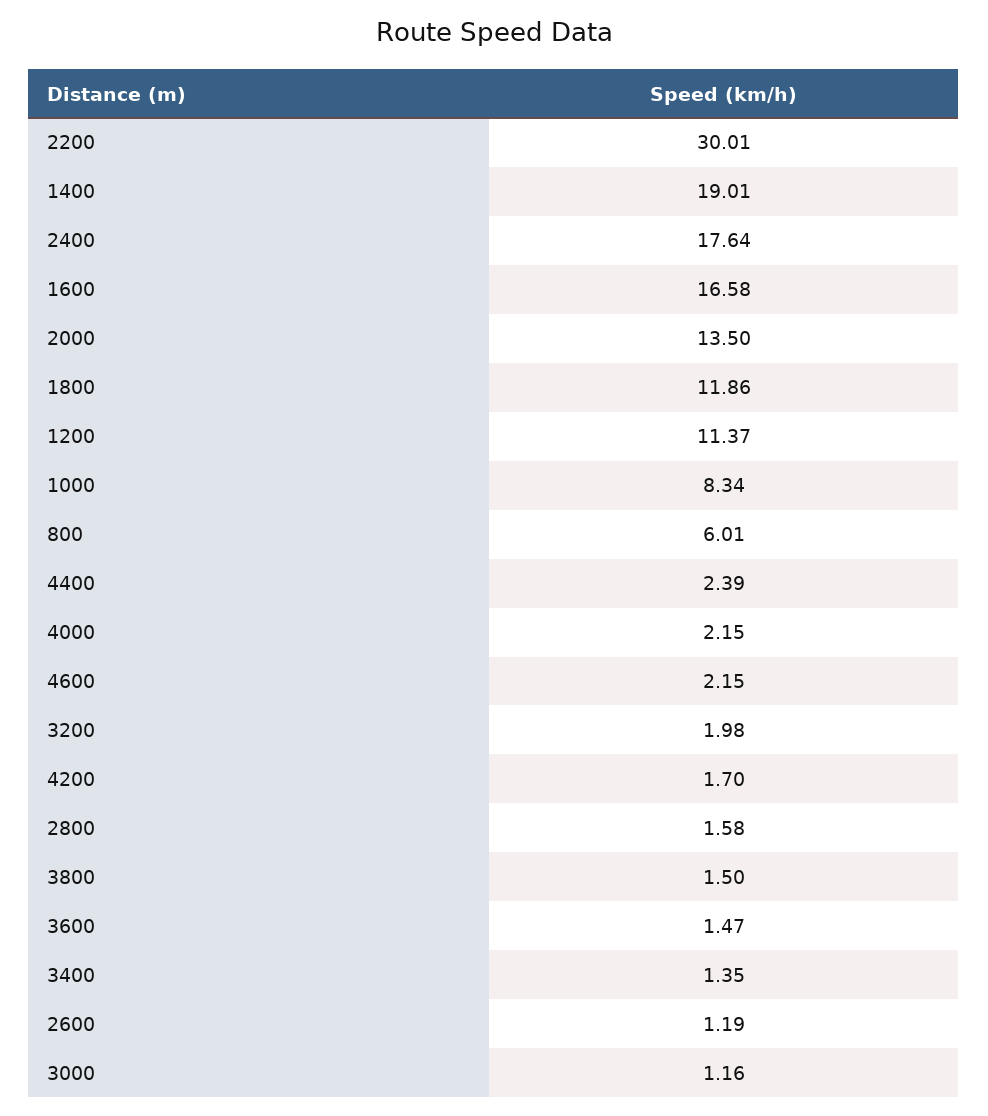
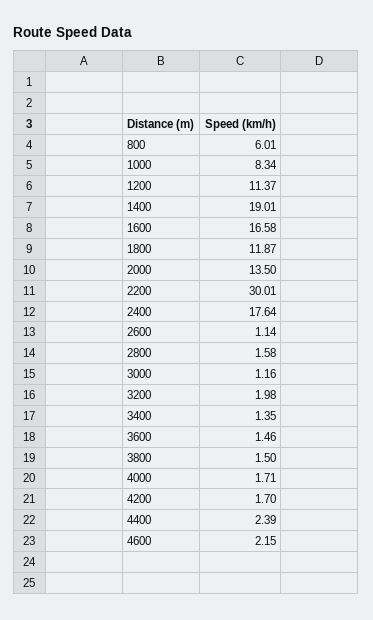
  {
    "2200": 30.01,
    "1400": 19.01,
    "2400": 17.64,
    "1600": 16.58,
    "2000": 13.5,
-   "1800": 11.86,
+   "1800": 11.87,
    "1200": 11.37,
    "1000": 8.34,
    "800": 6.01,
    "4400": 2.39,
-   "4000": 2.15,
+   "4000": 1.71,
    "4600": 2.15,
    "3200": 1.98,
    "4200": 1.7,
    "2800": 1.58,
    "3800": 1.5,
-   "3600": 1.47,
+   "3600": 1.46,
    "3400": 1.35,
-   "2600": 1.19,
+   "2600": 1.14,
    "3000": 1.16
  }

